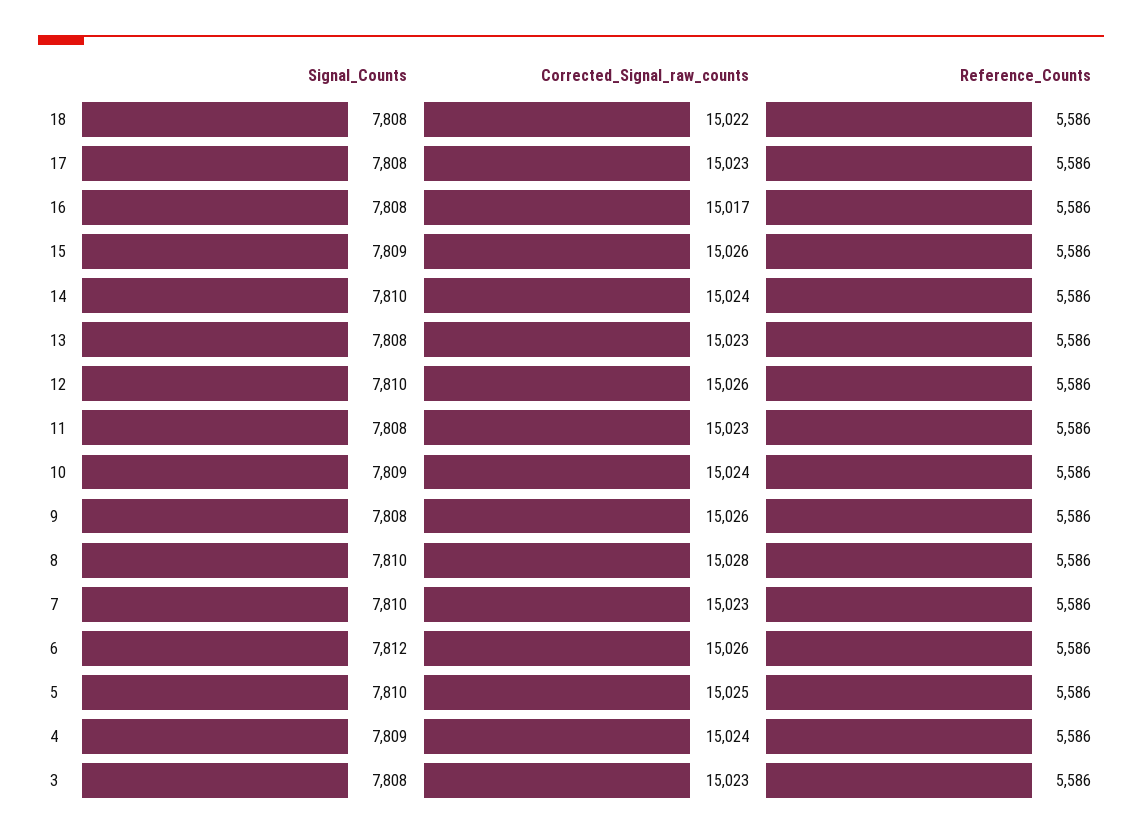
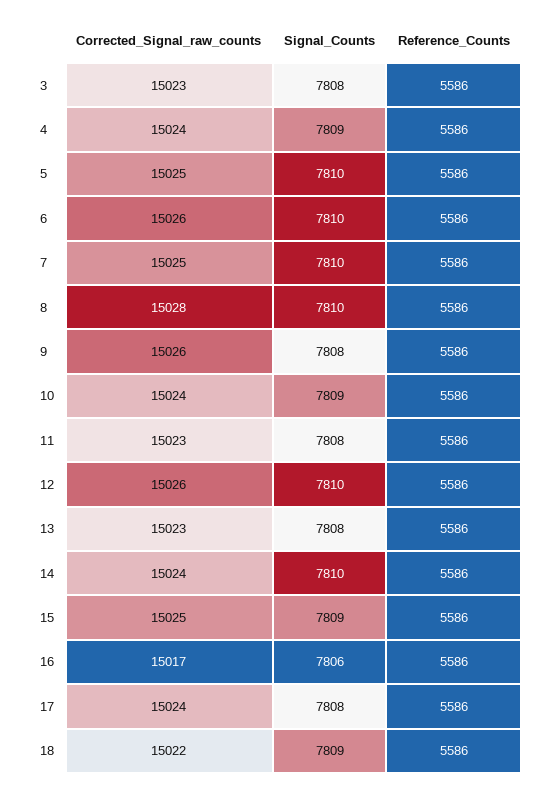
  {
    "Signal_Counts": {
-     "18": 7808,
+     "18": 7809,
      "17": 7808,
-     "16": 7808,
+     "16": 7806,
      "15": 7809,
      "14": 7810,
      "13": 7808,
      "12": 7810,
      "11": 7808,
      "10": 7809,
      "9": 7808,
      "8": 7810,
      "7": 7810,
-     "6": 7812,
+     "6": 7810,
      "5": 7810,
      "4": 7809,
      "3": 7808
    },
    "Corrected_Signal_raw_counts": {
      "18": 15022,
-     "17": 15023,
+     "17": 15024,
      "16": 15017,
-     "15": 15026,
+     "15": 15025,
      "14": 15024,
      "13": 15023,
      "12": 15026,
      "11": 15023,
      "10": 15024,
      "9": 15026,
      "8": 15028,
-     "7": 15023,
+     "7": 15025,
      "6": 15026,
      "5": 15025,
      "4": 15024,
      "3": 15023
    },
    "Reference_Counts": {
      "18": 5586,
      "17": 5586,
      "16": 5586,
      "15": 5586,
      "14": 5586,
      "13": 5586,
      "12": 5586,
      "11": 5586,
      "10": 5586,
      "9": 5586,
      "8": 5586,
      "7": 5586,
      "6": 5586,
      "5": 5586,
      "4": 5586,
      "3": 5586
    }
  }

